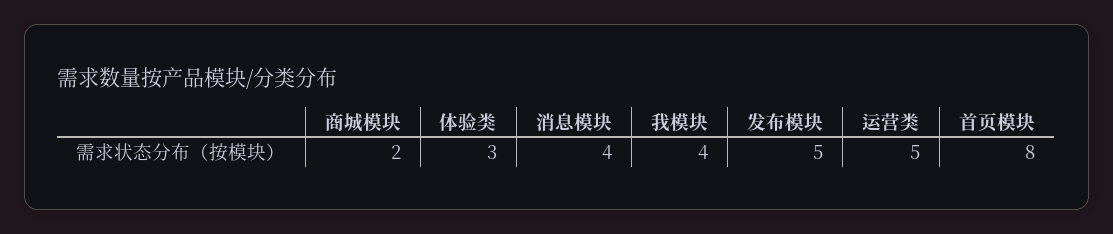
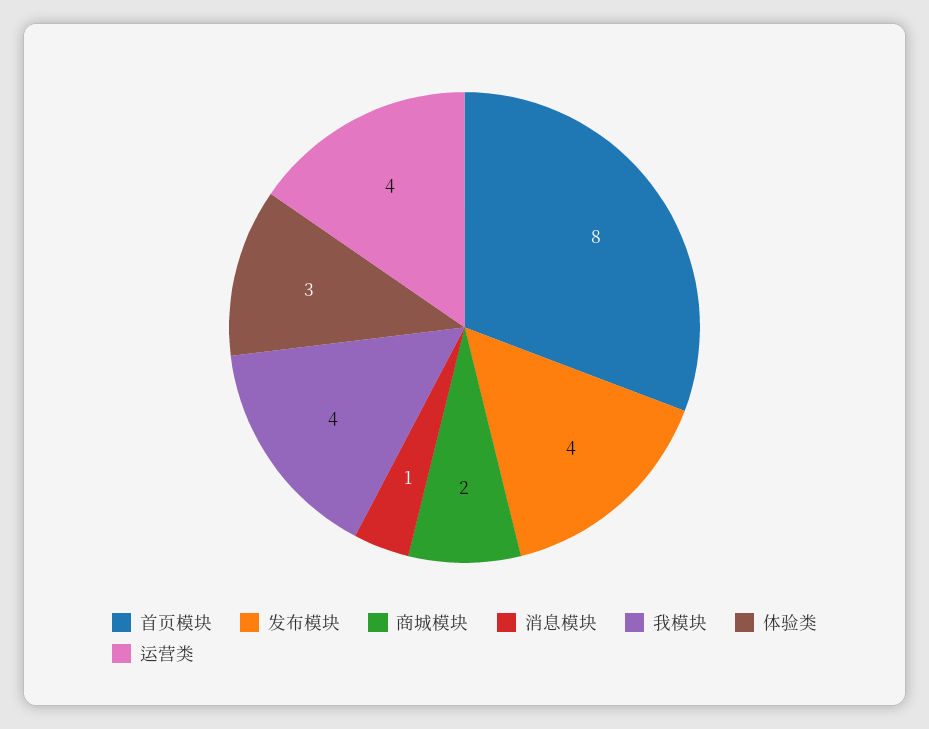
  {
    "商城模块": 2,
    "体验类": 3,
-   "消息模块": 4,
+   "消息模块": 1,
    "我模块": 4,
-   "发布模块": 5,
+   "发布模块": 4,
-   "运营类": 5,
+   "运营类": 4,
    "首页模块": 8
  }

